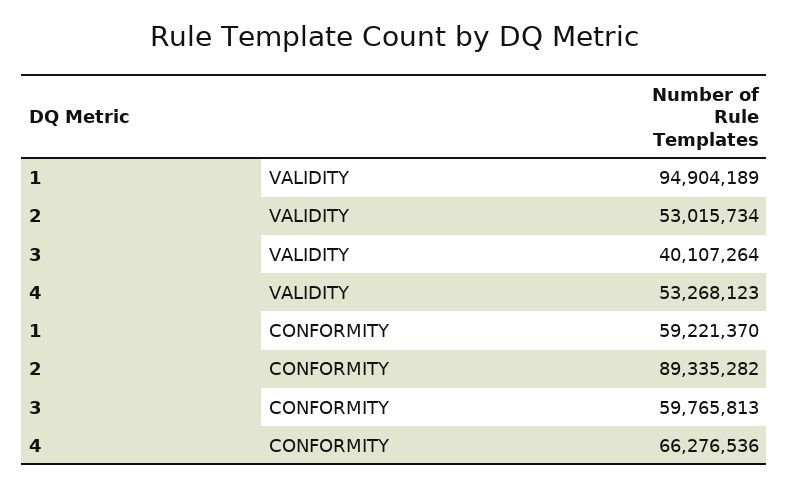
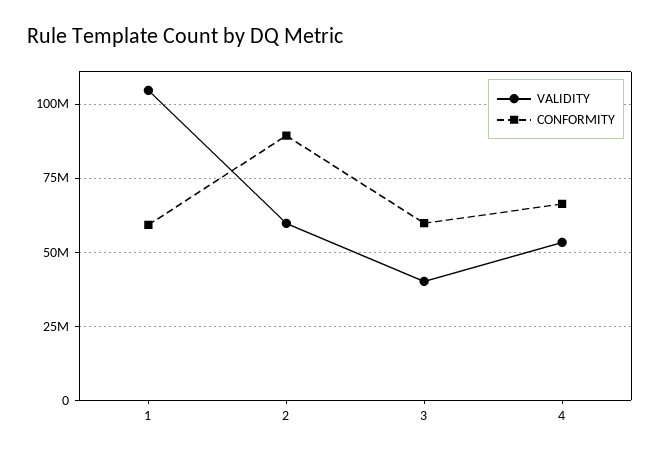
  {
    "VALIDITY": {
-     "1": 94904189,
+     "1": 105000000,
-     "2": 53015734,
+     "2": 60000000,
      "3": 40107264,
      "4": 53268123
    },
    "CONFORMITY": {
      "1": 59221370,
      "2": 89335282,
      "3": 59765813,
      "4": 66276536
    }
  }

